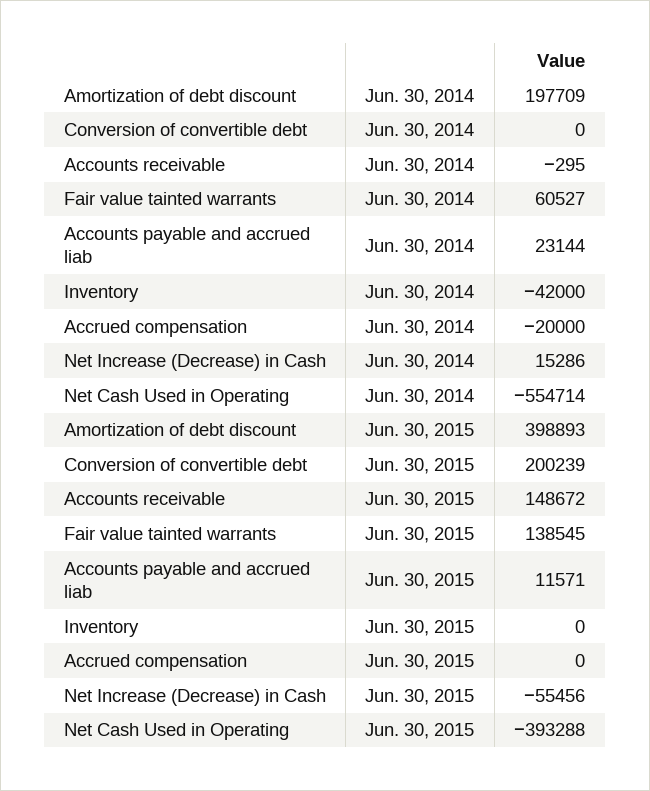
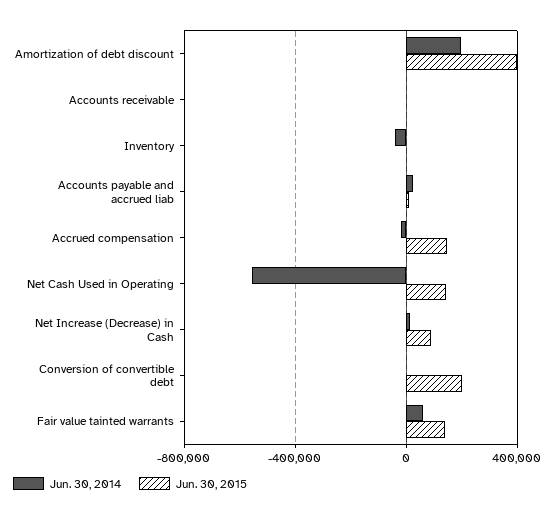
  {
    "Jun. 30, 2014": {
      "Amortization of debt discount": 197709,
      "Conversion of convertible debt": 0,
      "Accounts receivable": -295,
      "Fair value tainted warrants": 60527,
      "Accounts payable and accrued liab": 23144,
      "Inventory": -42000,
      "Accrued compensation": -20000,
      "Net Increase (Decrease) in Cash": 15286,
      "Net Cash Used in Operating": -554714
    },
    "Jun. 30, 2015": {
      "Amortization of debt discount": 398893,
      "Conversion of convertible debt": 200239,
-     "Accounts receivable": 148672,
+     "Accounts receivable": 0,
      "Fair value tainted warrants": 138545,
      "Accounts payable and accrued liab": 11571,
      "Inventory": 0,
-     "Accrued compensation": 0,
+     "Accrued compensation": 150000,
-     "Net Increase (Decrease) in Cash": -55456,
+     "Net Increase (Decrease) in Cash": 100000,
-     "Net Cash Used in Operating": -393288
+     "Net Cash Used in Operating": 150000
    }
  }

